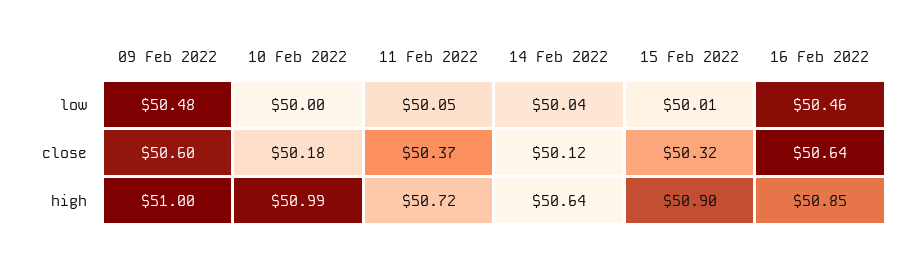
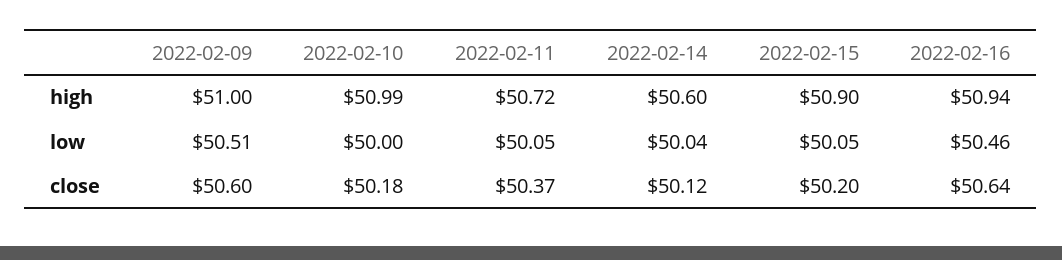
  {
    "09 Feb 2022": {
-     "low": 50.48,
+     "low": 50.51,
      "close": 50.6,
      "high": 51
    },
    "10 Feb 2022": {
      "low": 50,
      "close": 50.18,
      "high": 50.99
    },
    "11 Feb 2022": {
      "low": 50.05,
      "close": 50.37,
      "high": 50.72
    },
    "14 Feb 2022": {
      "low": 50.04,
      "close": 50.12,
-     "high": 50.64
+     "high": 50.6
    },
    "15 Feb 2022": {
-     "low": 50.01,
+     "low": 50.05,
-     "close": 50.32,
+     "close": 50.2,
      "high": 50.9
    },
    "16 Feb 2022": {
      "low": 50.46,
      "close": 50.64,
-     "high": 50.85
+     "high": 50.94
    }
  }

